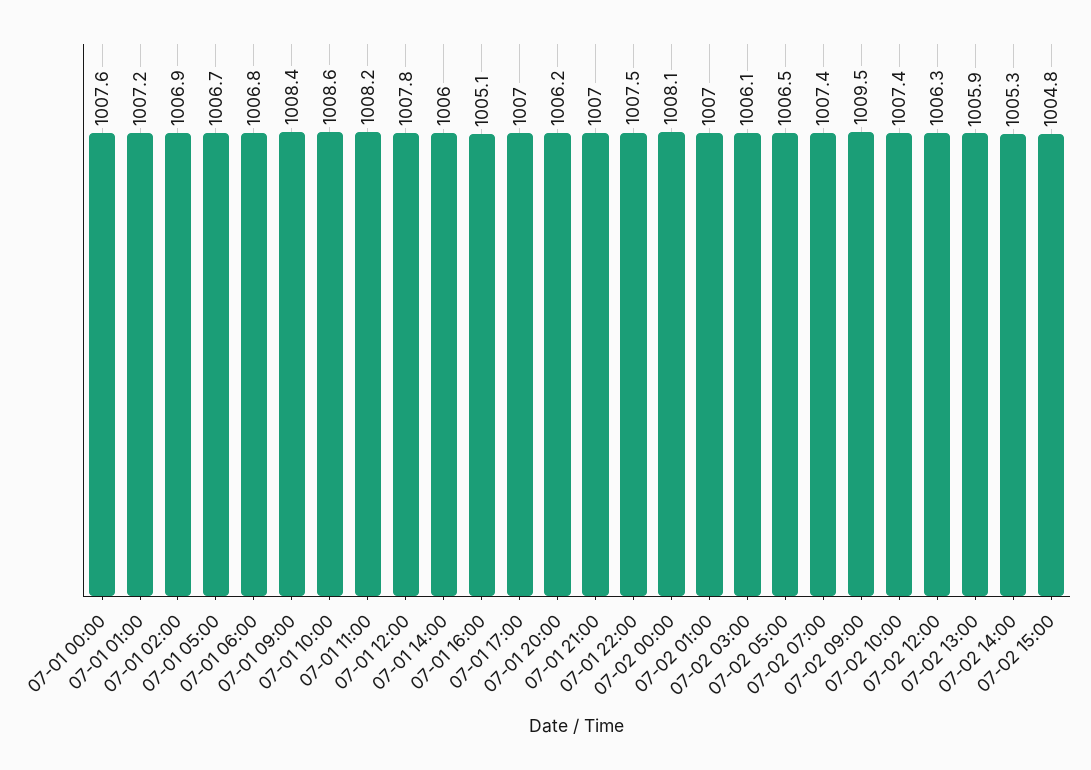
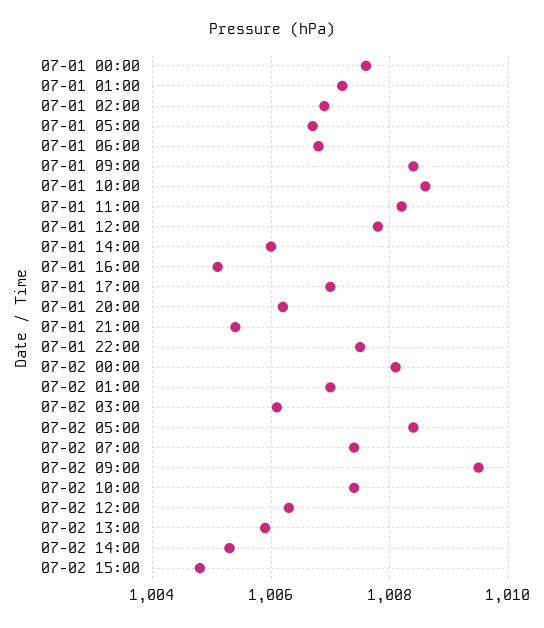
  {
    "07-01 00:00": 1007.6,
    "07-01 01:00": 1007.2,
    "07-01 02:00": 1006.9,
    "07-01 05:00": 1006.7,
    "07-01 06:00": 1006.8,
    "07-01 09:00": 1008.4,
    "07-01 10:00": 1008.6,
    "07-01 11:00": 1008.2,
    "07-01 12:00": 1007.8,
    "07-01 14:00": 1006,
    "07-01 16:00": 1005.1,
    "07-01 17:00": 1007,
    "07-01 20:00": 1006.2,
-   "07-01 21:00": 1007,
+   "07-01 21:00": 1005.5,
    "07-01 22:00": 1007.5,
    "07-02 00:00": 1008.1,
    "07-02 01:00": 1007,
    "07-02 03:00": 1006.1,
-   "07-02 05:00": 1006.5,
+   "07-02 05:00": 1008.5,
    "07-02 07:00": 1007.4,
    "07-02 09:00": 1009.5,
    "07-02 10:00": 1007.4,
    "07-02 12:00": 1006.3,
    "07-02 13:00": 1005.9,
    "07-02 14:00": 1005.3,
    "07-02 15:00": 1004.8
  }

